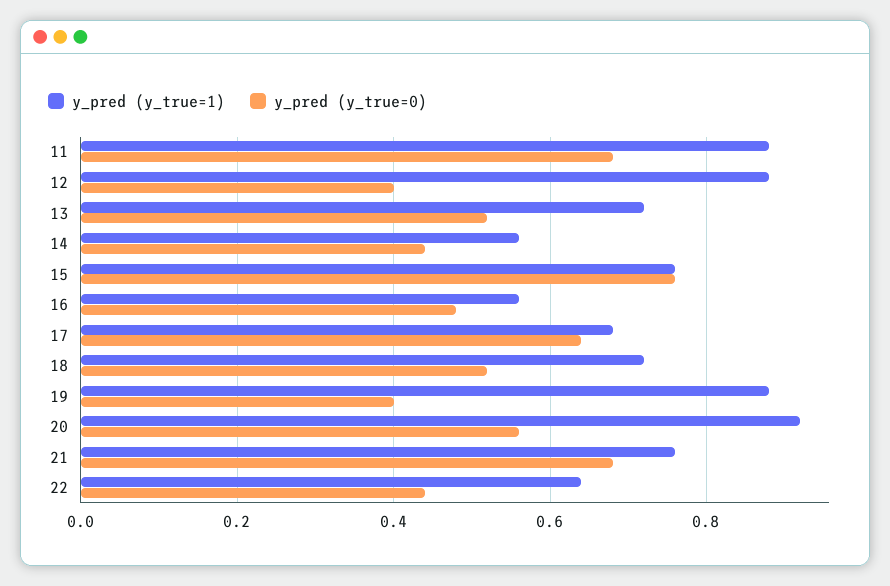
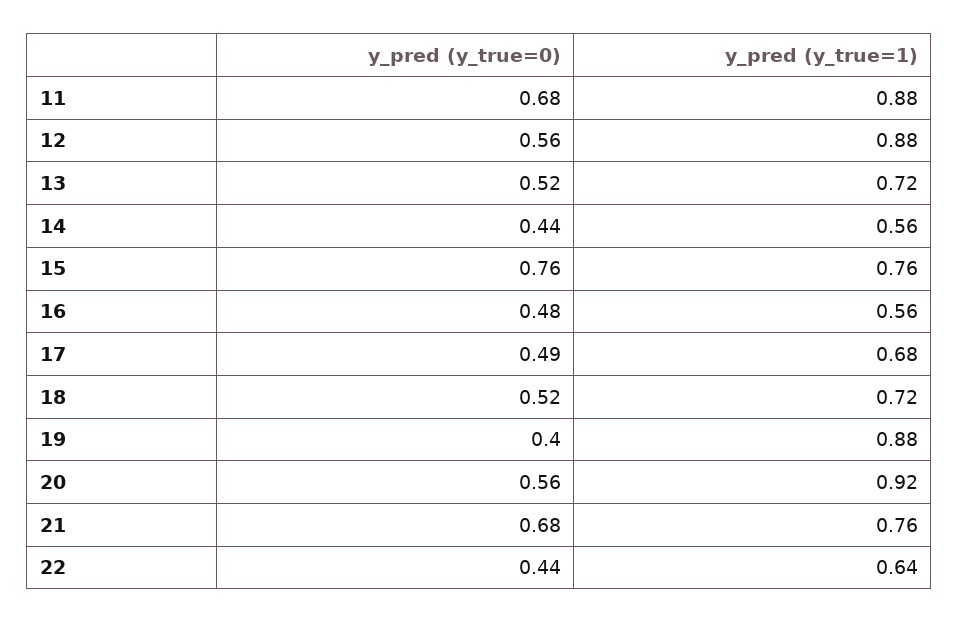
  {
    "y_pred (y_true=1)": {
      "11": 0.88,
      "12": 0.88,
      "13": 0.72,
      "14": 0.56,
      "15": 0.76,
      "16": 0.56,
      "17": 0.68,
      "18": 0.72,
      "19": 0.88,
      "20": 0.92,
      "21": 0.76,
      "22": 0.64
    },
    "y_pred (y_true=0)": {
      "11": 0.68,
-     "12": 0.4,
+     "12": 0.56,
      "13": 0.52,
      "14": 0.44,
      "15": 0.76,
      "16": 0.48,
-     "17": 0.65,
+     "17": 0.49,
      "18": 0.52,
      "19": 0.4,
      "20": 0.56,
      "21": 0.68,
      "22": 0.44
    }
  }

